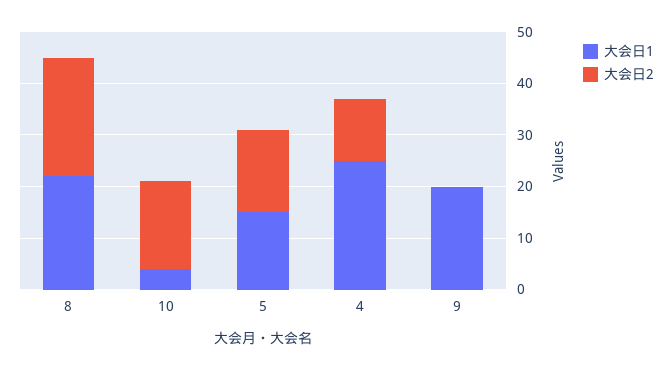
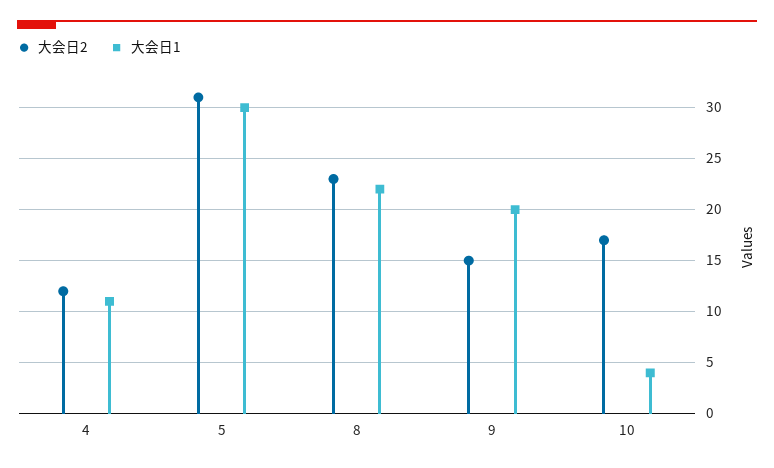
  {
    "大会日1": {
      "8": 22,
      "10": 4,
-     "5": 15,
+     "5": 30,
-     "4": 25,
+     "4": 11,
      "9": 20
    },
    "大会日2": {
      "8": 23,
      "10": 17,
-     "5": 15,
+     "5": 31,
      "4": 12,
-     "9": 0
+     "9": 15
    }
  }

